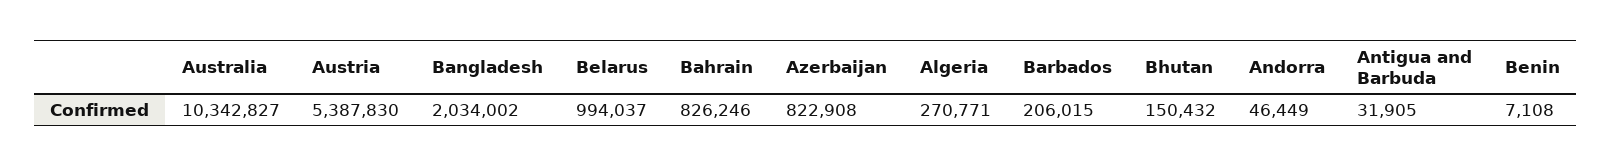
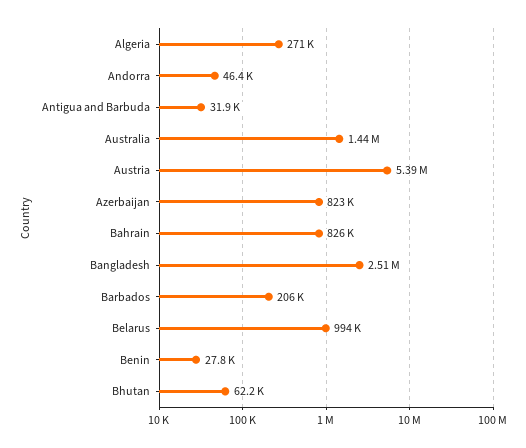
  {
-   "Australia": 10342827,
+   "Australia": 1440000,
    "Austria": 5387830,
-   "Bangladesh": 2034002,
+   "Bangladesh": 2510000,
    "Belarus": 994037,
    "Bahrain": 826246,
    "Azerbaijan": 822908,
    "Algeria": 270771,
    "Barbados": 206015,
-   "Bhutan": 150432,
+   "Bhutan": 62200,
    "Andorra": 46449,
    "Antigua and Barbuda": 31905,
-   "Benin": 7108
+   "Benin": 27800
  }

